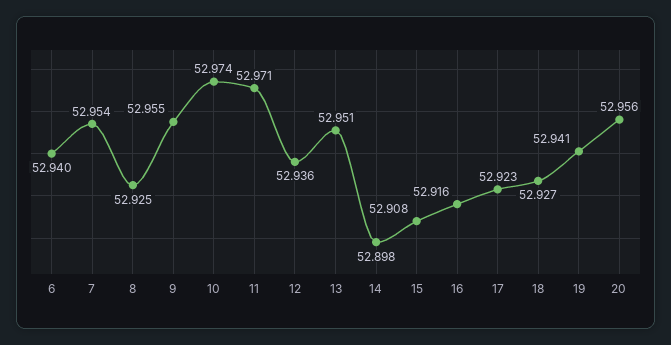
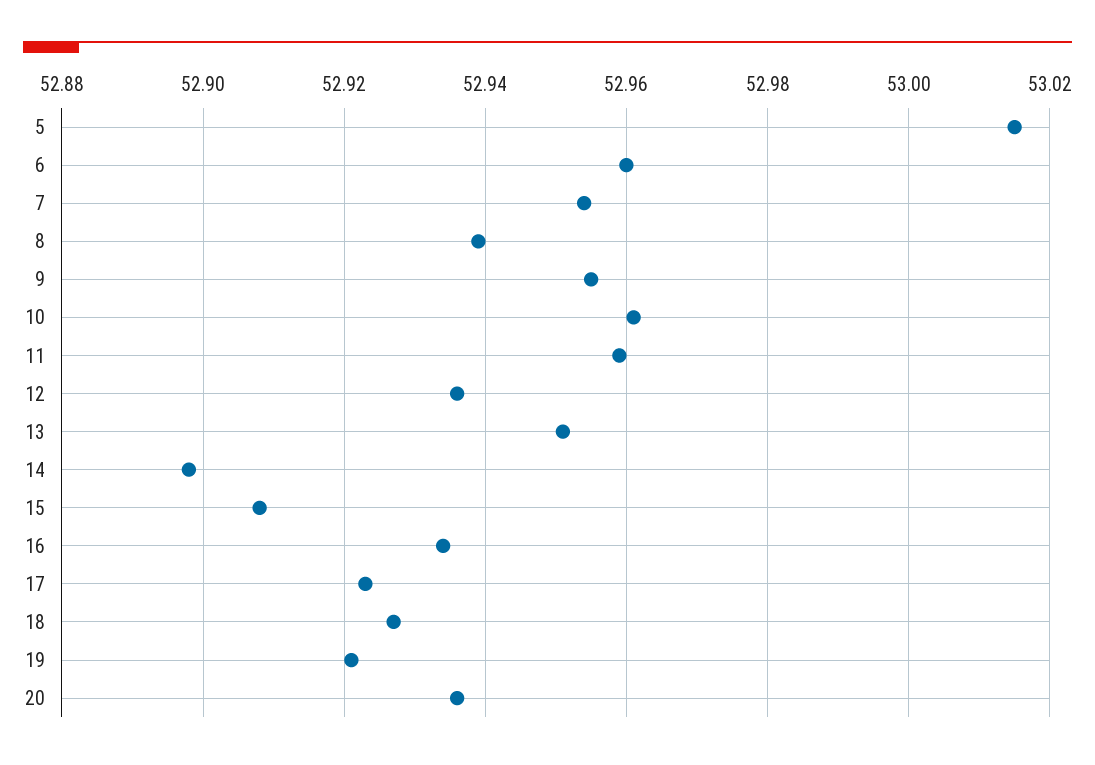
  {
-   "6": 52.94,
+   "6": 52.96,
    "7": 52.954,
-   "8": 52.925,
+   "8": 52.94,
    "9": 52.955,
-   "10": 52.974,
+   "10": 52.96,
-   "11": 52.971,
+   "11": 52.96,
    "12": 52.936,
    "13": 52.951,
    "14": 52.898,
    "15": 52.908,
-   "16": 52.916,
+   "16": 52.935,
    "17": 52.923,
    "18": 52.927,
-   "19": 52.941,
+   "19": 52.92,
-   "20": 52.956
+   "20": 52.935,
+   "5": 53.015
  }

